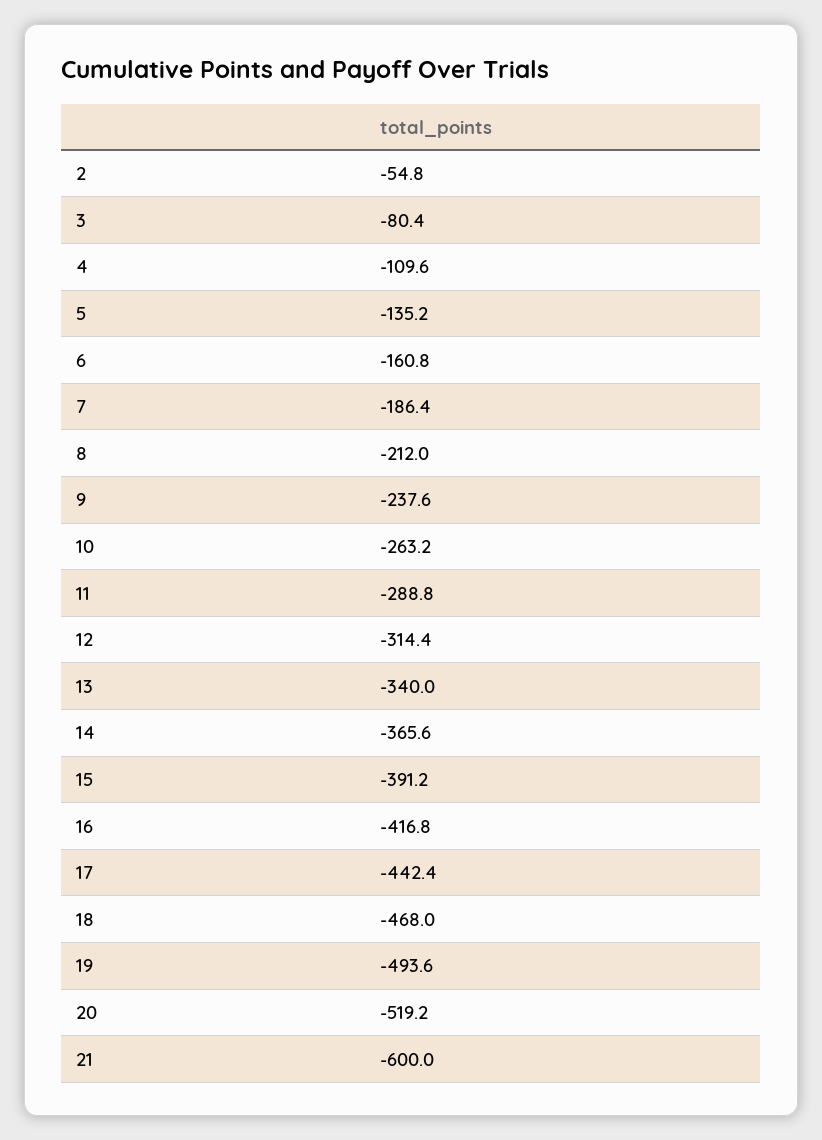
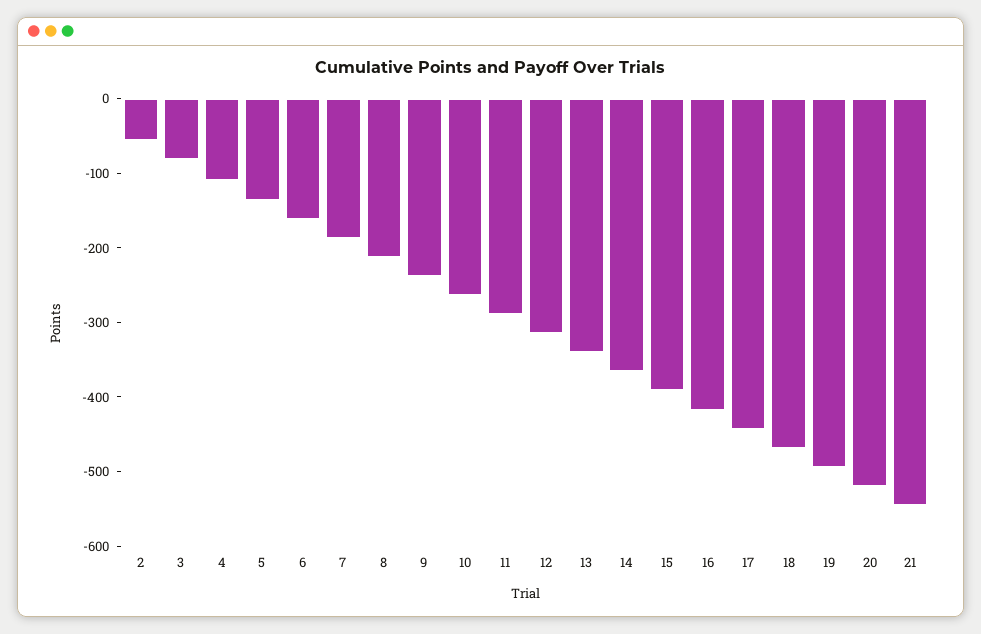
  {
    "2": -54.8,
    "3": -80.4,
    "4": -109.6,
    "5": -135.2,
    "6": -160.8,
    "7": -186.4,
    "8": -212,
    "9": -237.6,
    "10": -263.2,
    "11": -288.8,
    "12": -314.4,
    "13": -340,
    "14": -365.6,
    "15": -391.2,
    "16": -416.8,
    "17": -442.4,
    "18": -468,
    "19": -493.6,
    "20": -519.2,
-   "21": -600
+   "21": -540
  }

